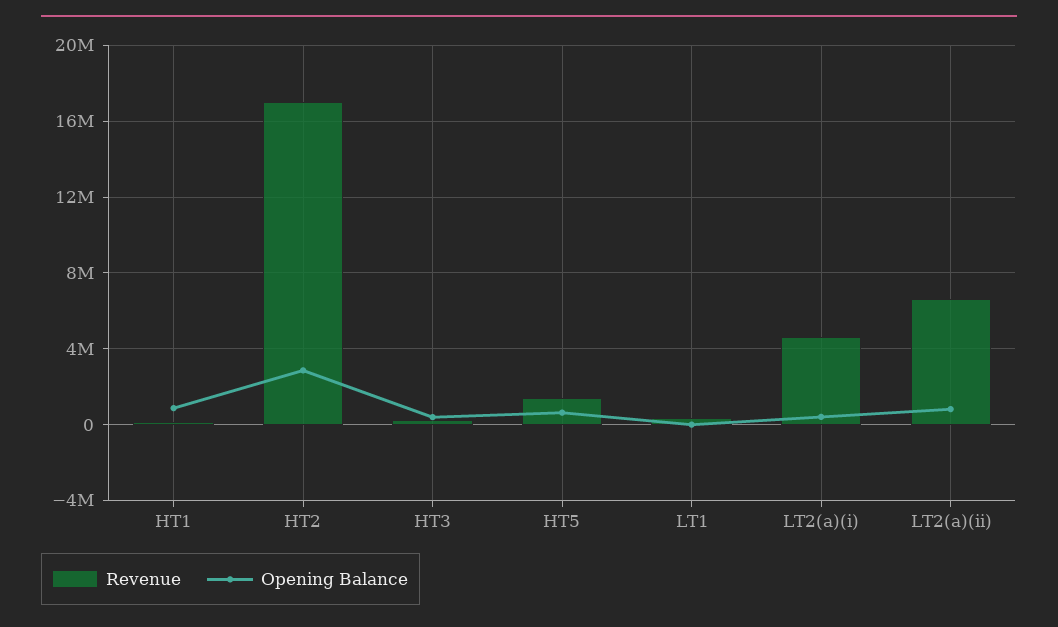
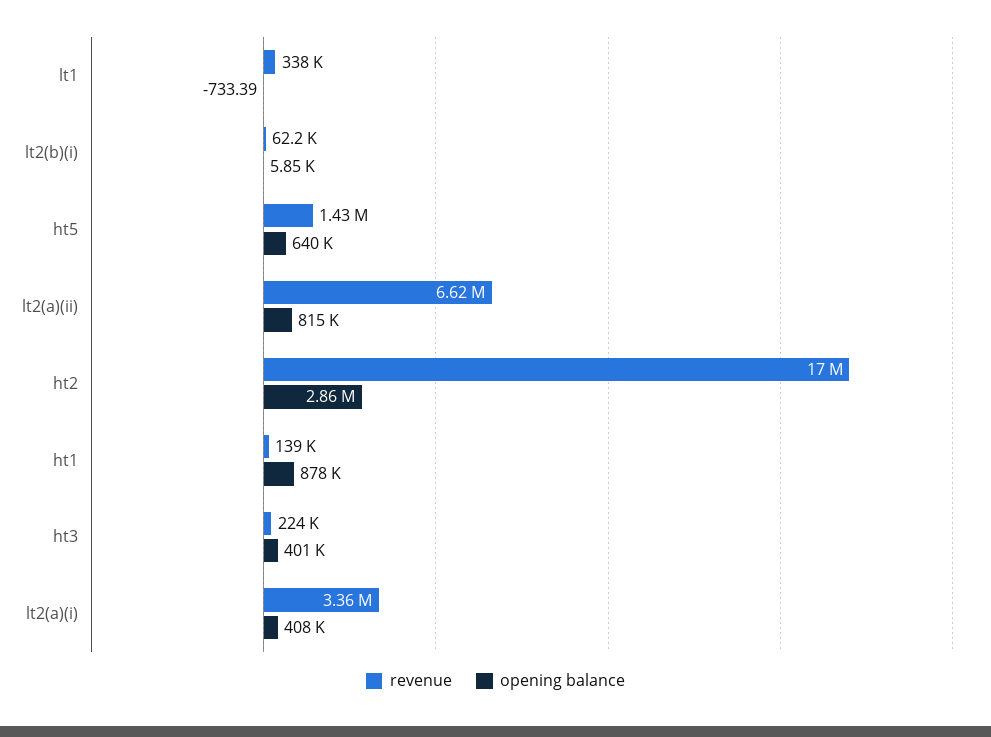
  {
    "Revenue": {
      "HT1": 139000,
      "HT2": 17000000,
      "HT3": 224000,
      "HT5": 1430000,
      "LT1": 338000,
-     "LT2(a)(i)": 4500000,
+     "LT2(a)(i)": 3360000,
-     "LT2(a)(ii)": 6620000
+     "LT2(a)(ii)": 6620000,
+     "lt2(b)(i)": 62200
    },
    "Opening Balance": {
      "HT1": 878000,
      "HT2": 2860000,
      "HT3": 401000,
      "HT5": 640000,
      "LT1": -733.39,
      "LT2(a)(i)": 408000,
-     "LT2(a)(ii)": 815000
+     "LT2(a)(ii)": 815000,
+     "lt2(b)(i)": 5850
    }
  }

